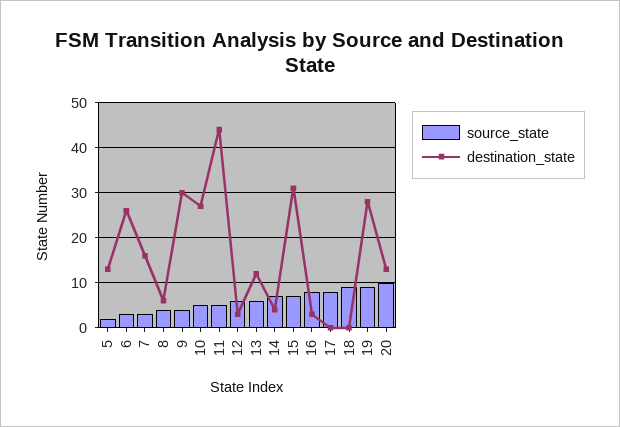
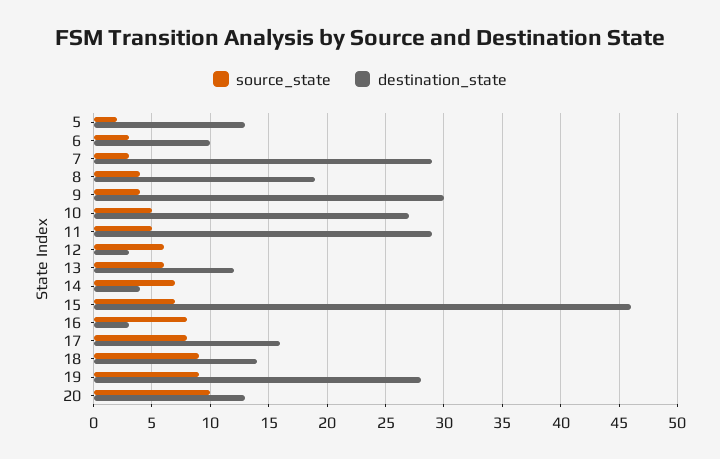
  {
    "source_state": {
      "5": 2,
      "6": 3,
      "7": 3,
      "8": 4,
      "9": 4,
      "10": 5,
      "11": 5,
      "12": 6,
      "13": 6,
      "14": 7,
      "15": 7,
      "16": 8,
      "17": 8,
      "18": 9,
      "19": 9,
      "20": 10
    },
    "destination_state": {
      "5": 13,
-     "6": 25,
+     "6": 10,
-     "7": 15,
+     "7": 29,
-     "8": 5,
+     "8": 19,
      "9": 30,
      "10": 27,
-     "11": 45,
+     "11": 29,
      "12": 3,
      "13": 12,
      "14": 4,
-     "15": 30,
+     "15": 46,
      "16": 3,
-     "17": 0,
+     "17": 16,
-     "18": 0,
+     "18": 14,
      "19": 28,
      "20": 13
    }
  }

